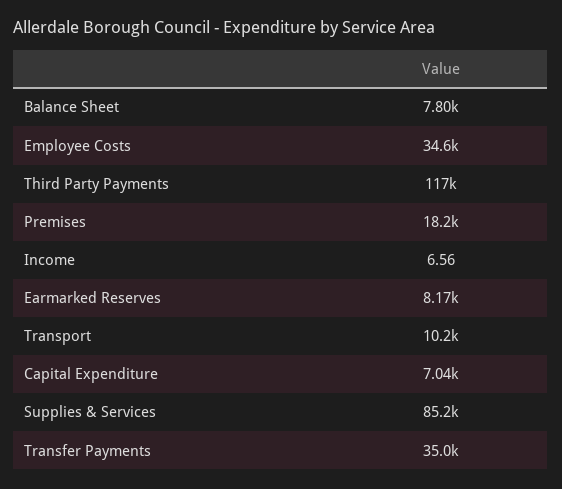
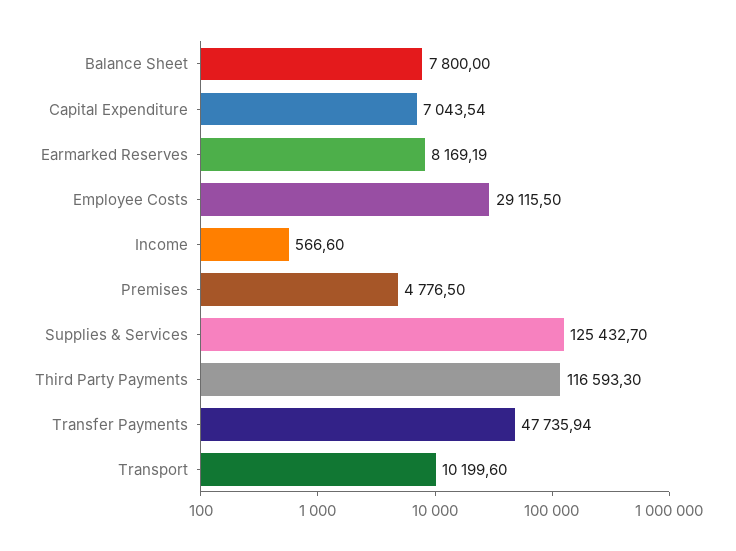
  {
    "Balance Sheet": 7800,
-   "Employee Costs": 34600,
+   "Employee Costs": 29115.5,
    "Third Party Payments": 116593.3,
-   "Premises": 18200,
+   "Premises": 4776.5,
-   "Income": 6.56,
+   "Income": 566.6,
    "Earmarked Reserves": 8169.19,
    "Transport": 10199.6,
    "Capital Expenditure": 7043.54,
-   "Supplies & Services": 85200,
+   "Supplies & Services": 125432.7,
-   "Transfer Payments": 35000
+   "Transfer Payments": 47735.94
  }

